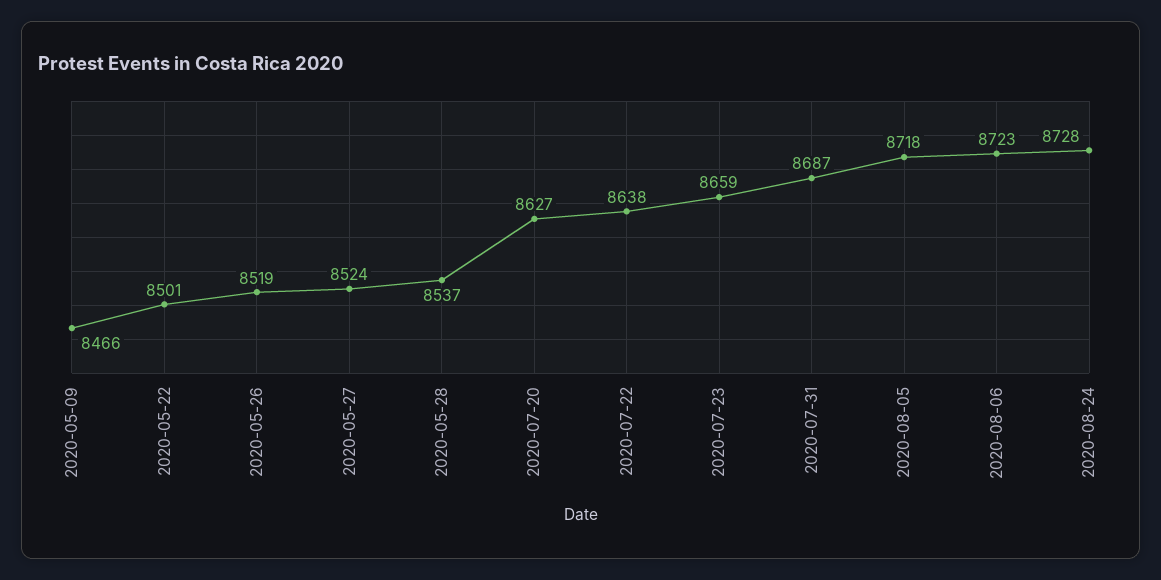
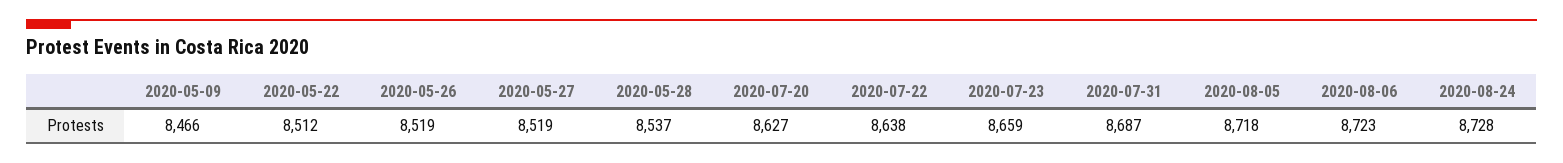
  {
    "2020-05-09": 8466,
-   "2020-05-22": 8501,
+   "2020-05-22": 8512,
    "2020-05-26": 8519,
-   "2020-05-27": 8524,
+   "2020-05-27": 8519,
    "2020-05-28": 8537,
    "2020-07-20": 8627,
    "2020-07-22": 8638,
    "2020-07-23": 8659,
    "2020-07-31": 8687,
    "2020-08-05": 8718,
    "2020-08-06": 8723,
    "2020-08-24": 8728
  }

